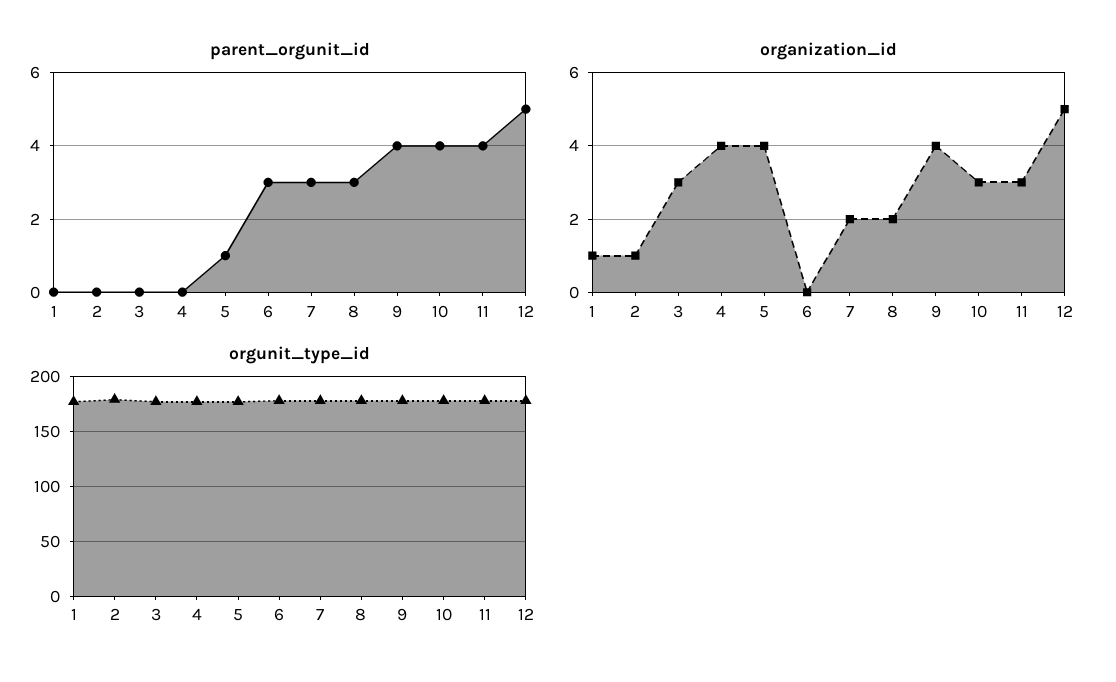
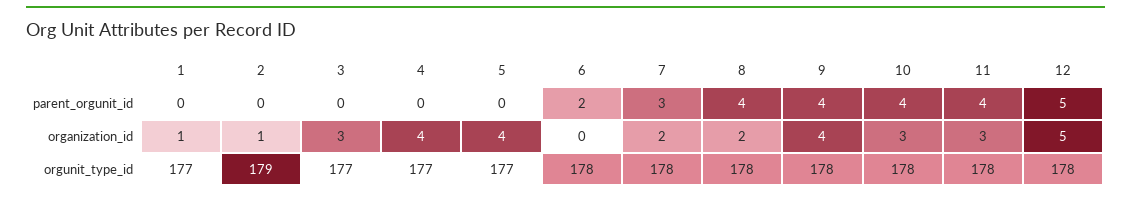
  {
    "parent_orgunit_id": {
      "1": 0,
      "2": 0,
      "3": 0,
      "4": 0,
-     "5": 1,
+     "5": 0,
-     "6": 3,
+     "6": 2,
      "7": 3,
-     "8": 3,
+     "8": 4,
      "9": 4,
      "10": 4,
      "11": 4,
      "12": 5
    },
    "organization_id": {
      "1": 1,
      "2": 1,
      "3": 3,
      "4": 4,
      "5": 4,
      "6": 0,
      "7": 2,
      "8": 2,
      "9": 4,
      "10": 3,
      "11": 3,
      "12": 5
    },
    "orgunit_type_id": {
      "1": 177,
      "2": 179,
      "3": 177,
      "4": 177,
      "5": 177,
      "6": 178,
      "7": 178,
      "8": 178,
      "9": 178,
      "10": 178,
      "11": 178,
      "12": 178
    }
  }

